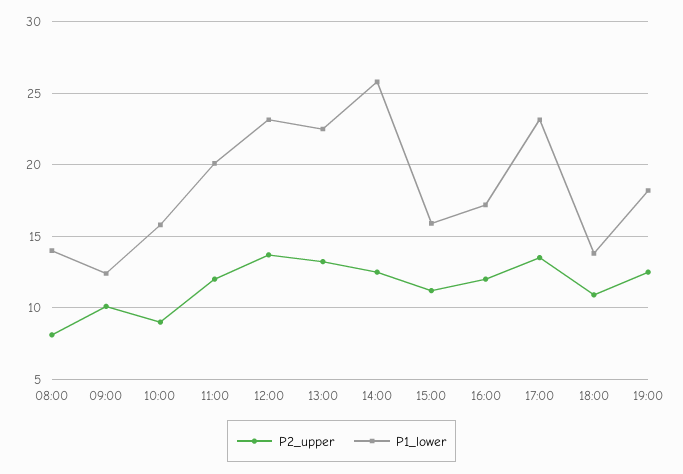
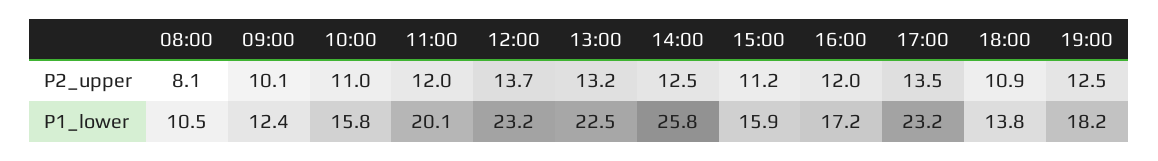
  {
    "P2_upper": {
      "08:00": 8.1,
      "09:00": 10.1,
-     "10:00": 9,
+     "10:00": 11,
      "11:00": 12,
      "12:00": 13.7,
      "13:00": 13.2,
      "14:00": 12.5,
      "15:00": 11.2,
      "16:00": 12,
      "17:00": 13.5,
      "18:00": 10.9,
      "19:00": 12.5
    },
    "P1_lower": {
-     "08:00": 14,
+     "08:00": 10.5,
      "09:00": 12.4,
      "10:00": 15.8,
      "11:00": 20.1,
      "12:00": 23.2,
      "13:00": 22.5,
      "14:00": 25.8,
      "15:00": 15.9,
      "16:00": 17.2,
      "17:00": 23.2,
      "18:00": 13.8,
      "19:00": 18.2
    }
  }

